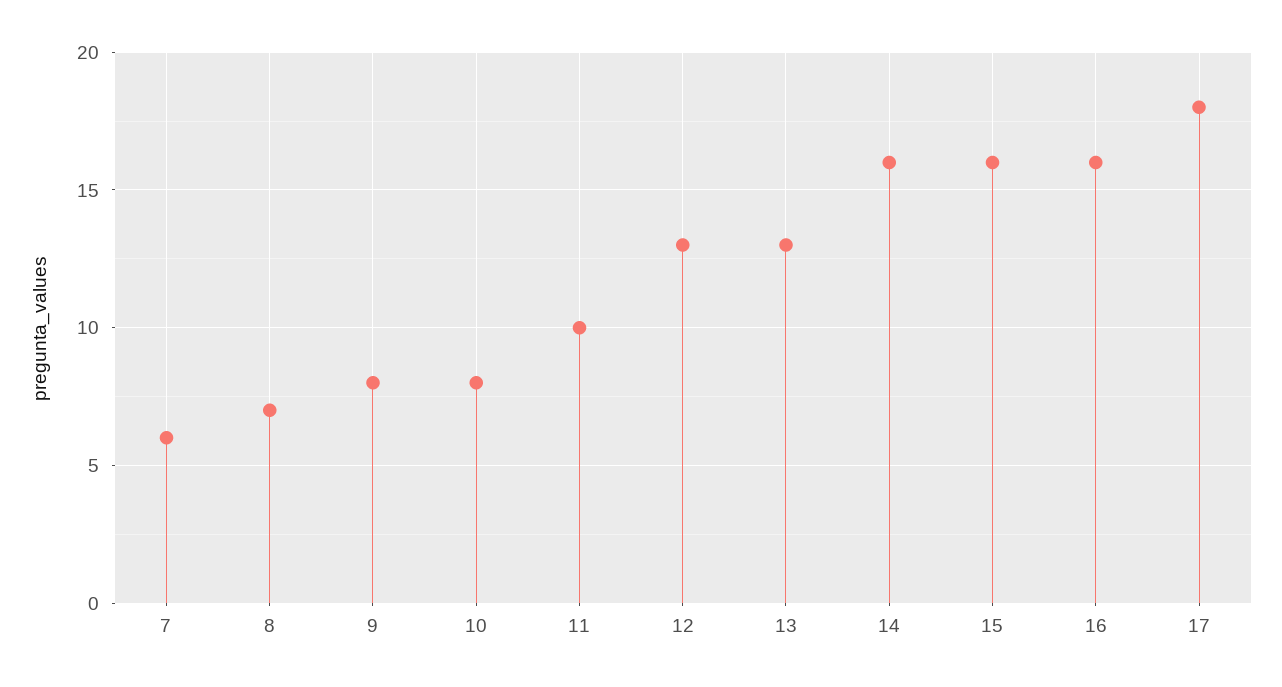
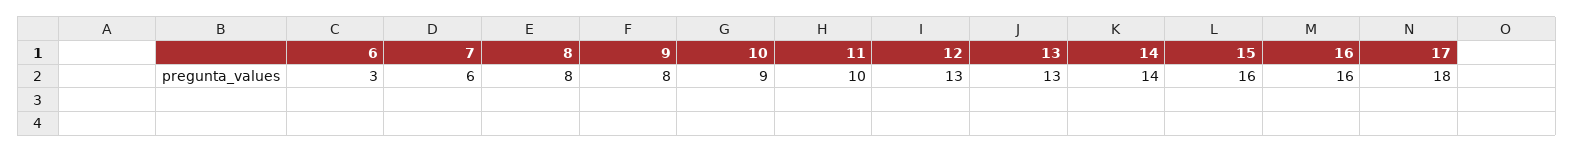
  {
    "7": 6,
-   "8": 7,
+   "8": 8,
    "9": 8,
-   "10": 8,
+   "10": 9,
    "11": 10,
    "12": 13,
    "13": 13,
-   "14": 16,
+   "14": 14,
    "15": 16,
    "16": 16,
-   "17": 18
+   "17": 18,
+   "6": 3
  }

